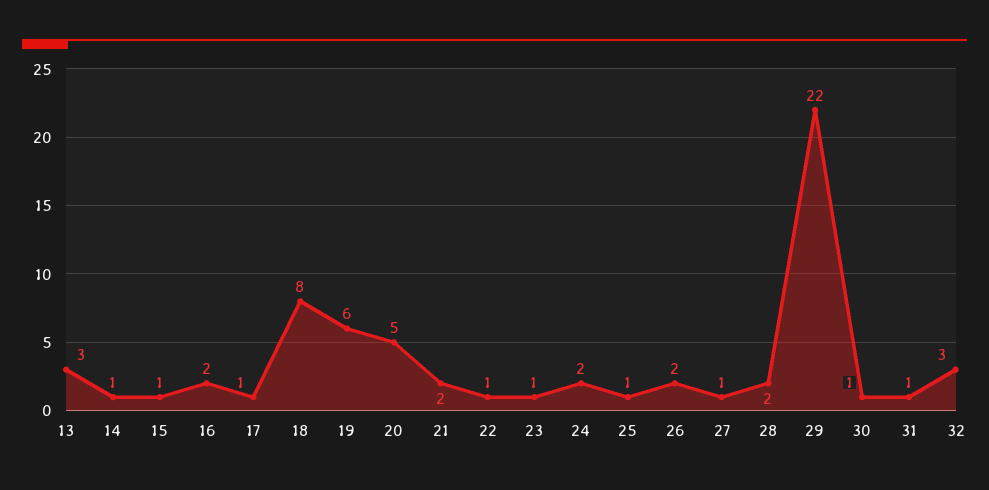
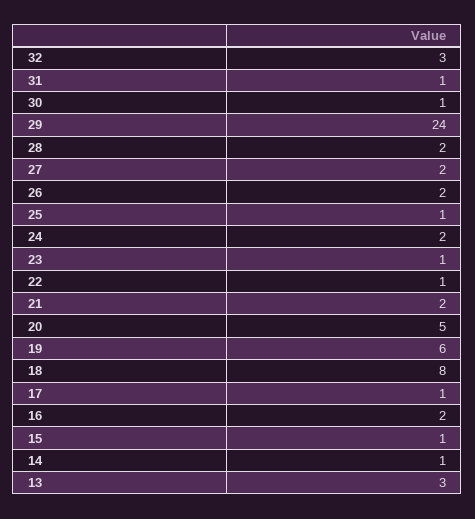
  {
    "13": 3,
    "14": 1,
    "15": 1,
    "16": 2,
    "17": 1,
    "18": 8,
    "19": 6,
    "20": 5,
    "21": 2,
    "22": 1,
    "23": 1,
    "24": 2,
    "25": 1,
    "26": 2,
-   "27": 1,
+   "27": 2,
    "28": 2,
-   "29": 22,
+   "29": 24,
    "30": 1,
    "31": 1,
    "32": 3
  }

